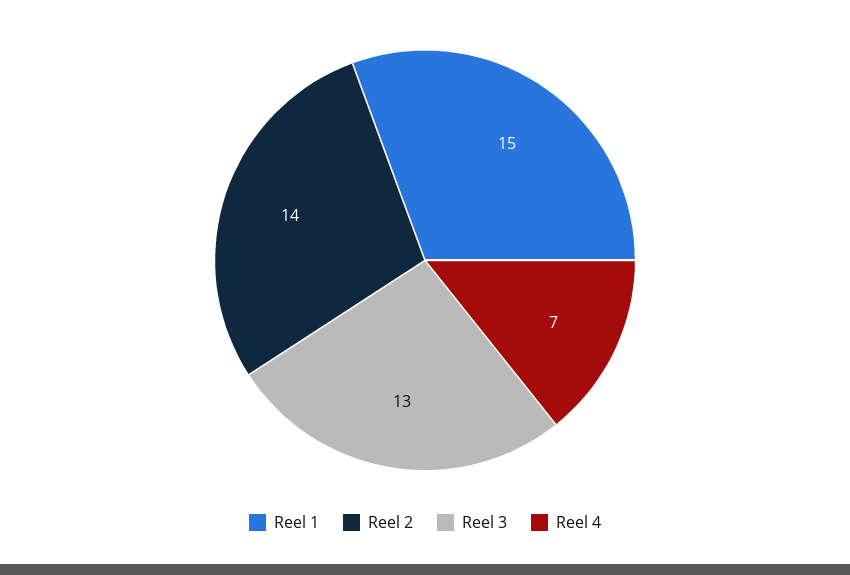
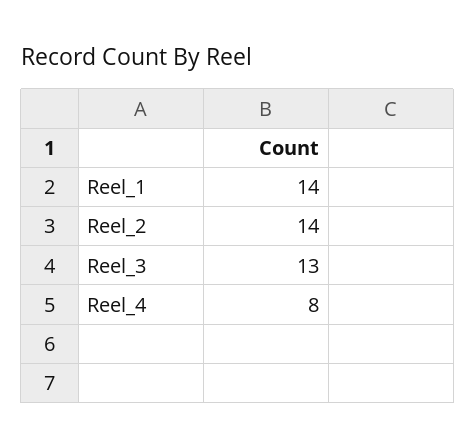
  {
-   "Reel 1": 15,
+   "Reel 1": 14,
    "Reel 2": 14,
    "Reel 3": 13,
-   "Reel 4": 7
+   "Reel 4": 8
  }

